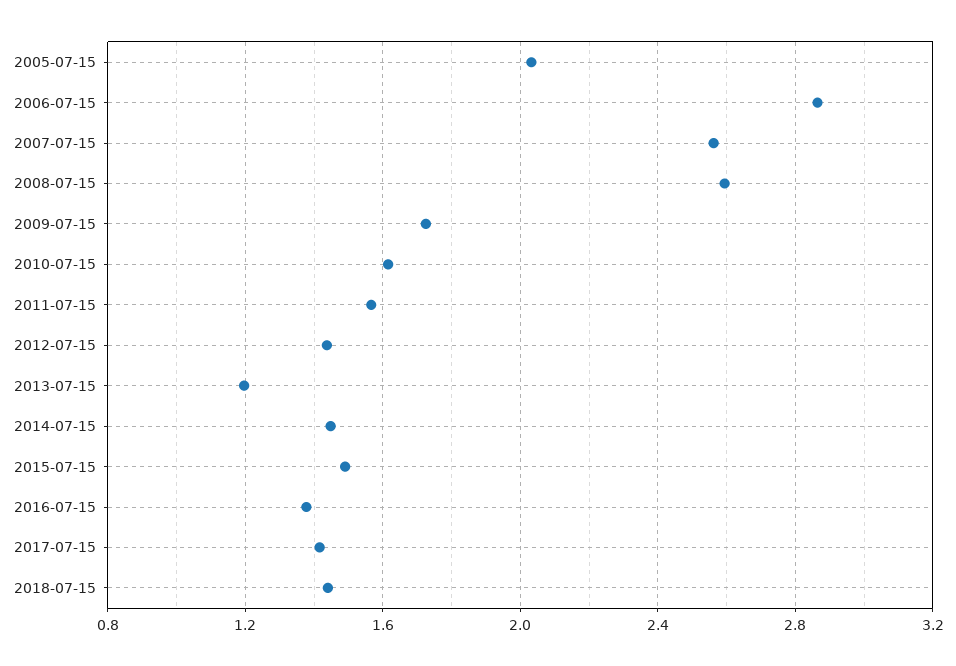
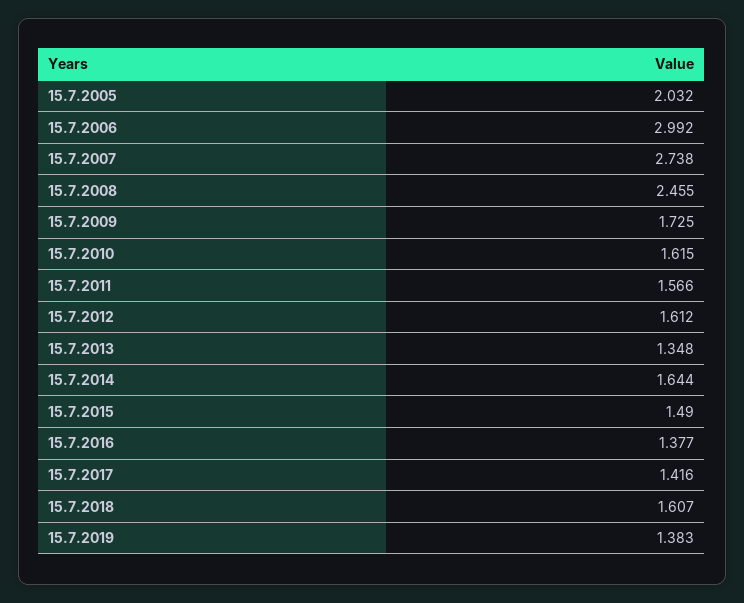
  {
    "2005-07-15": 2.032,
-   "2006-07-15": 2.85,
+   "2006-07-15": 2.992,
-   "2007-07-15": 2.55,
+   "2007-07-15": 2.738,
-   "2008-07-15": 2.6,
+   "2008-07-15": 2.455,
    "2009-07-15": 1.725,
    "2010-07-15": 1.615,
    "2011-07-15": 1.566,
-   "2012-07-15": 1.45,
+   "2012-07-15": 1.612,
-   "2013-07-15": 1.2,
+   "2013-07-15": 1.348,
-   "2014-07-15": 1.45,
+   "2014-07-15": 1.644,
    "2015-07-15": 1.49,
    "2016-07-15": 1.377,
    "2017-07-15": 1.416,
-   "2018-07-15": 1.45
+   "2018-07-15": 1.607,
+   "15.7.2019": 1.383
  }

